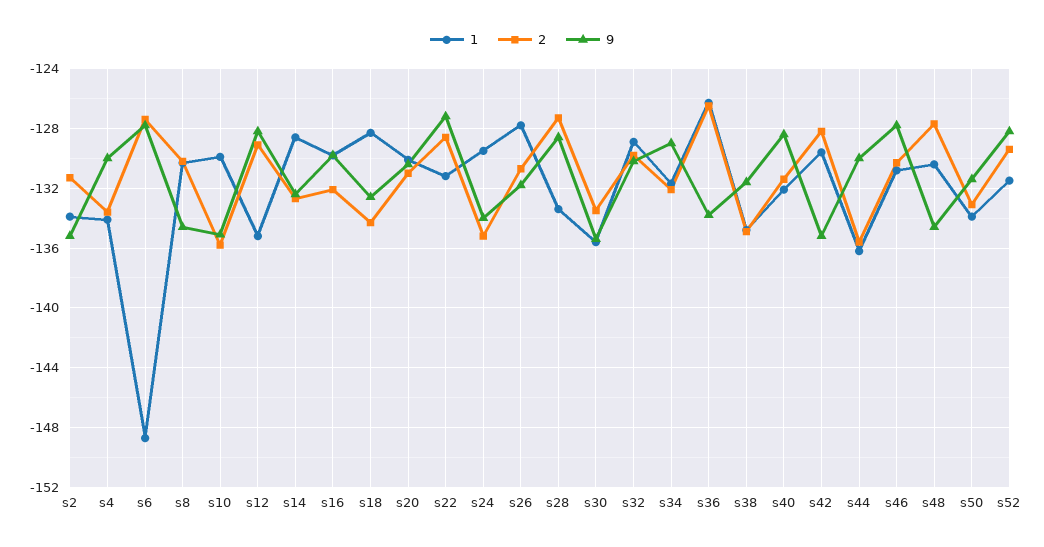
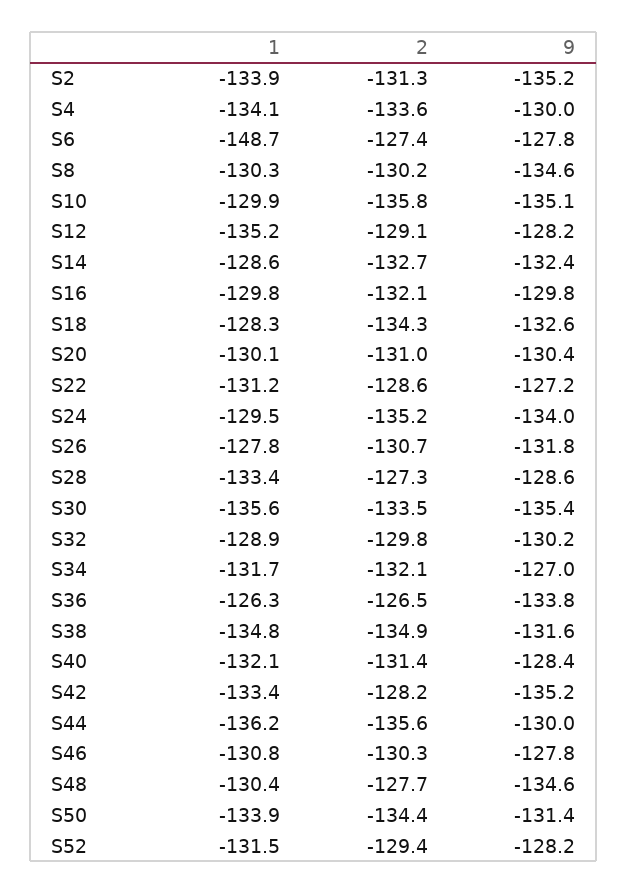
  {
    "1": {
      "s2": -133.9,
      "s4": -134.1,
      "s6": -148.7,
      "s8": -130.3,
      "s10": -129.9,
      "s12": -135.2,
      "s14": -128.6,
      "s16": -129.8,
      "s18": -128.3,
      "s20": -130.1,
      "s22": -131.2,
      "s24": -129.5,
      "s26": -127.8,
      "s28": -133.4,
      "s30": -135.6,
      "s32": -128.9,
      "s34": -131.7,
      "s36": -126.3,
      "s38": -134.8,
      "s40": -132.1,
-     "s42": -129.5,
+     "s42": -133.4,
      "s44": -136.2,
      "s46": -130.8,
      "s48": -130.4,
      "s50": -133.9,
      "s52": -131.5
    },
    "2": {
      "s2": -131.3,
      "s4": -133.6,
      "s6": -127.4,
      "s8": -130.2,
      "s10": -135.8,
      "s12": -129.1,
      "s14": -132.7,
      "s16": -132.1,
      "s18": -134.3,
      "s20": -131,
      "s22": -128.6,
      "s24": -135.2,
      "s26": -130.7,
      "s28": -127.3,
      "s30": -133.5,
      "s32": -129.8,
      "s34": -132.1,
      "s36": -126.5,
      "s38": -134.9,
      "s40": -131.4,
      "s42": -128.2,
      "s44": -135.6,
      "s46": -130.3,
      "s48": -127.7,
-     "s50": -133,
+     "s50": -134.4,
      "s52": -129.4
    },
    "9": {
      "s2": -135.2,
      "s4": -130,
      "s6": -127.8,
      "s8": -134.6,
      "s10": -135.1,
      "s12": -128.2,
      "s14": -132.4,
      "s16": -129.8,
      "s18": -132.6,
      "s20": -130.4,
      "s22": -127.2,
      "s24": -134,
      "s26": -131.8,
      "s28": -128.6,
      "s30": -135.4,
      "s32": -130.2,
-     "s34": -129,
+     "s34": -127,
      "s36": -133.8,
      "s38": -131.6,
      "s40": -128.4,
      "s42": -135.2,
      "s44": -130,
      "s46": -127.8,
      "s48": -134.6,
      "s50": -131.4,
      "s52": -128.2
    }
  }

